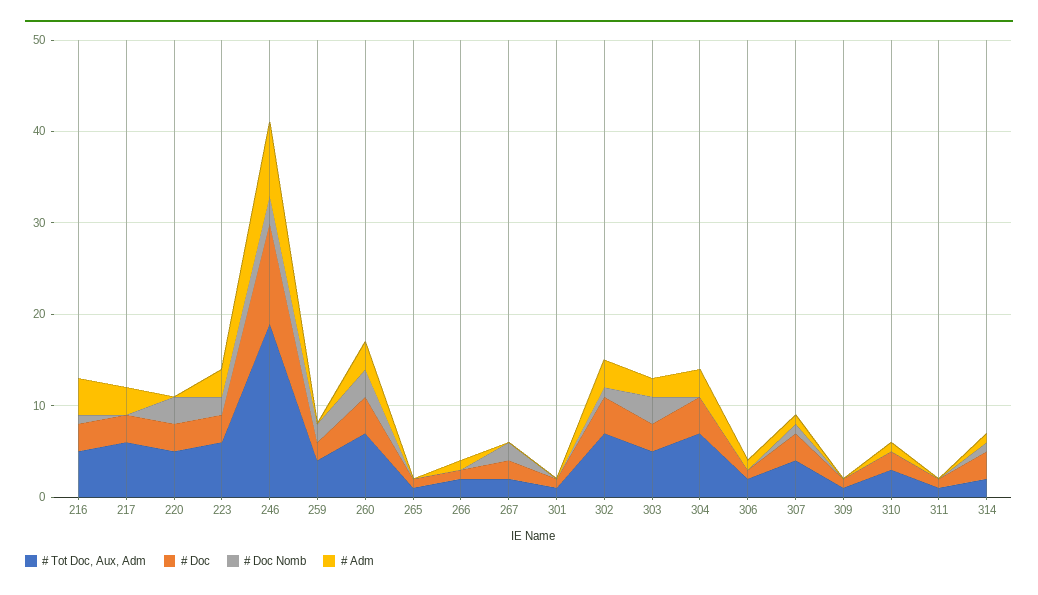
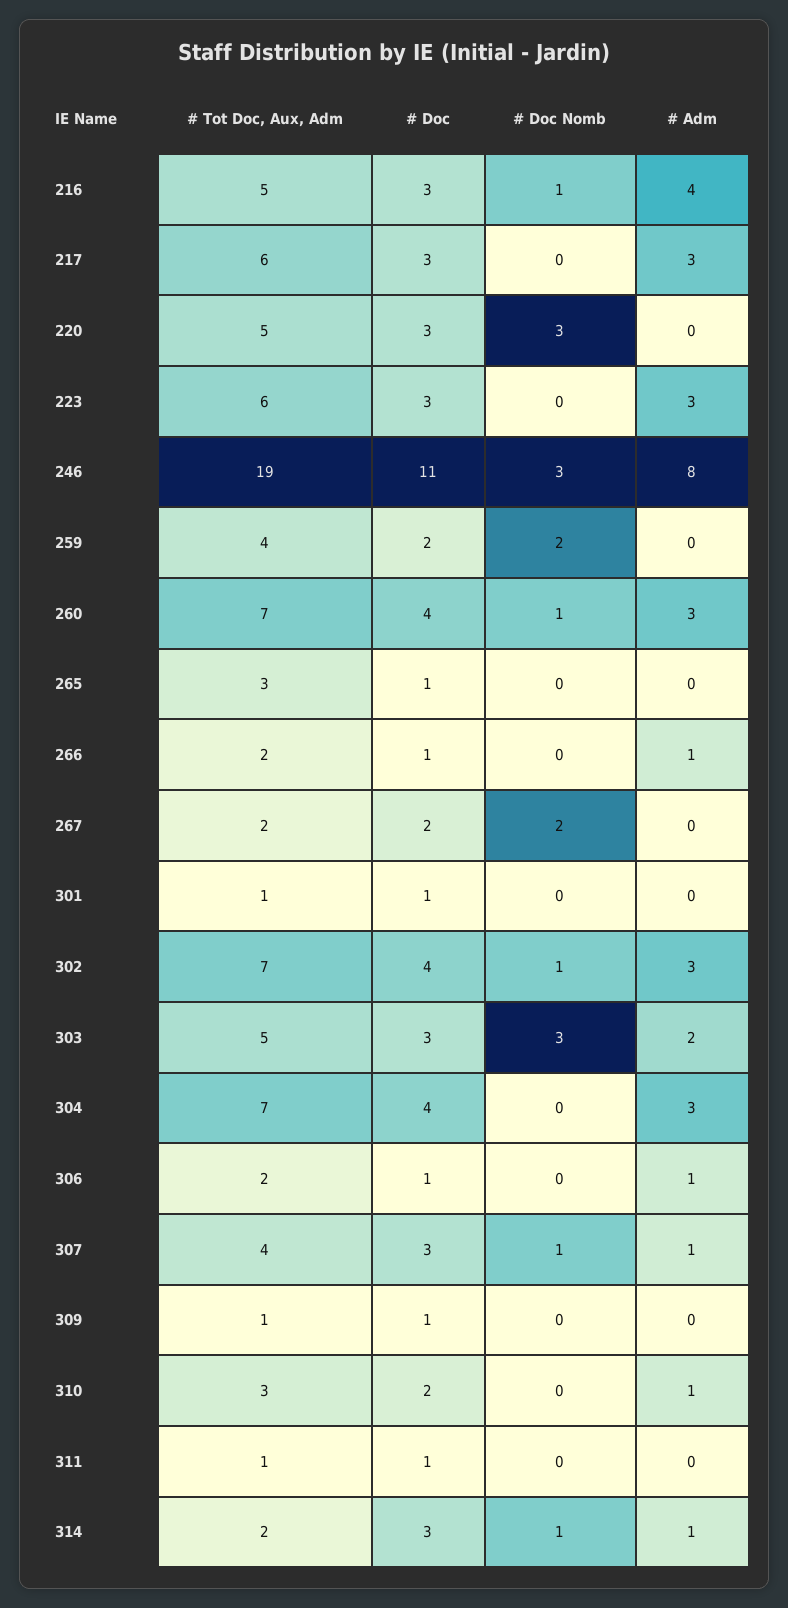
  {
    "# Tot Doc, Aux, Adm": {
      "216": 5,
      "217": 6,
      "220": 5,
      "223": 6,
      "246": 19,
      "259": 4,
      "260": 7,
-     "265": 1,
+     "265": 3,
      "266": 2,
      "267": 2,
      "301": 1,
      "302": 7,
      "303": 5,
      "304": 7,
      "306": 2,
      "307": 4,
      "309": 1,
      "310": 3,
      "311": 1,
      "314": 2
    },
    "# Doc": {
      "216": 3,
      "217": 3,
      "220": 3,
      "223": 3,
      "246": 11,
      "259": 2,
      "260": 4,
      "265": 1,
      "266": 1,
      "267": 2,
      "301": 1,
      "302": 4,
      "303": 3,
      "304": 4,
      "306": 1,
      "307": 3,
      "309": 1,
      "310": 2,
      "311": 1,
      "314": 3
    },
    "# Doc Nomb": {
      "216": 1,
      "217": 0,
      "220": 3,
-     "223": 2,
+     "223": 0,
      "246": 3,
      "259": 2,
-     "260": 3,
+     "260": 1,
      "265": 0,
      "266": 0,
      "267": 2,
      "301": 0,
      "302": 1,
      "303": 3,
      "304": 0,
      "306": 0,
      "307": 1,
      "309": 0,
      "310": 0,
      "311": 0,
      "314": 1
    },
    "# Adm": {
      "216": 4,
      "217": 3,
      "220": 0,
      "223": 3,
      "246": 8,
      "259": 0,
      "260": 3,
      "265": 0,
      "266": 1,
      "267": 0,
      "301": 0,
      "302": 3,
      "303": 2,
      "304": 3,
      "306": 1,
      "307": 1,
      "309": 0,
      "310": 1,
      "311": 0,
      "314": 1
    }
  }

